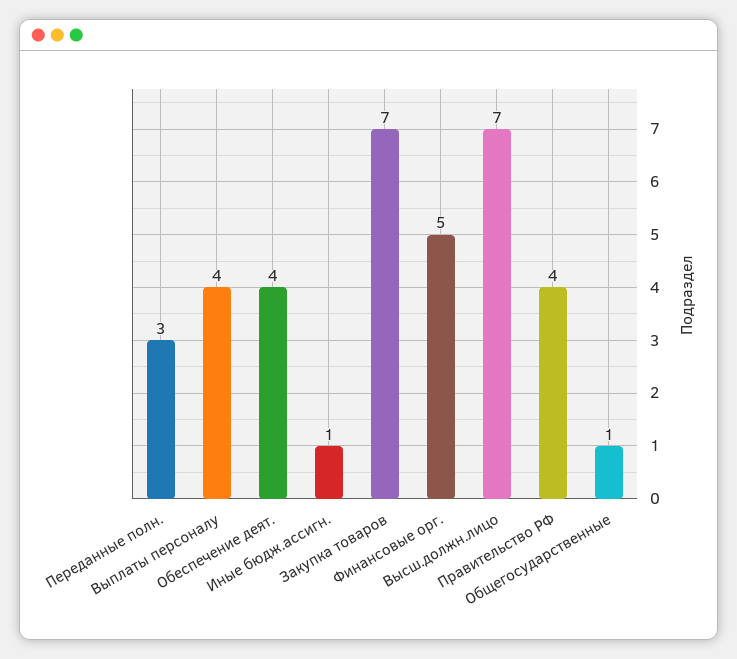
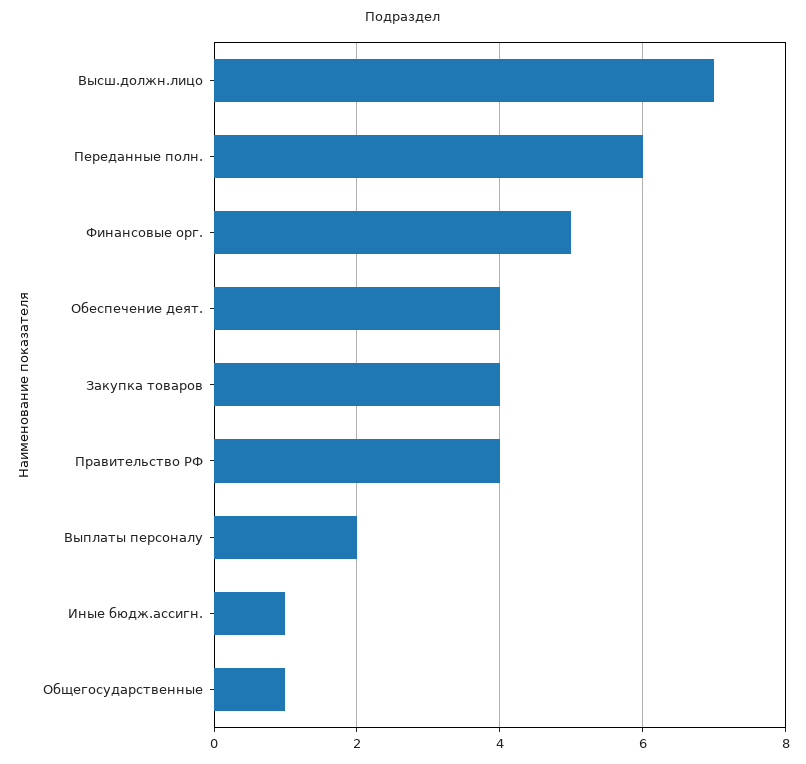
  {
-   "Переданные полн.": 3,
+   "Переданные полн.": 6,
-   "Выплаты персоналу": 4,
+   "Выплаты персоналу": 2,
    "Обеспечение деят.": 4,
    "Иные бюдж.ассигн.": 1,
-   "Закупка товаров": 7,
+   "Закупка товаров": 4,
    "Финансовые орг.": 5,
    "Высш.должн.лицо": 7,
    "Правительство РФ": 4,
    "Общегосударственные": 1
  }

